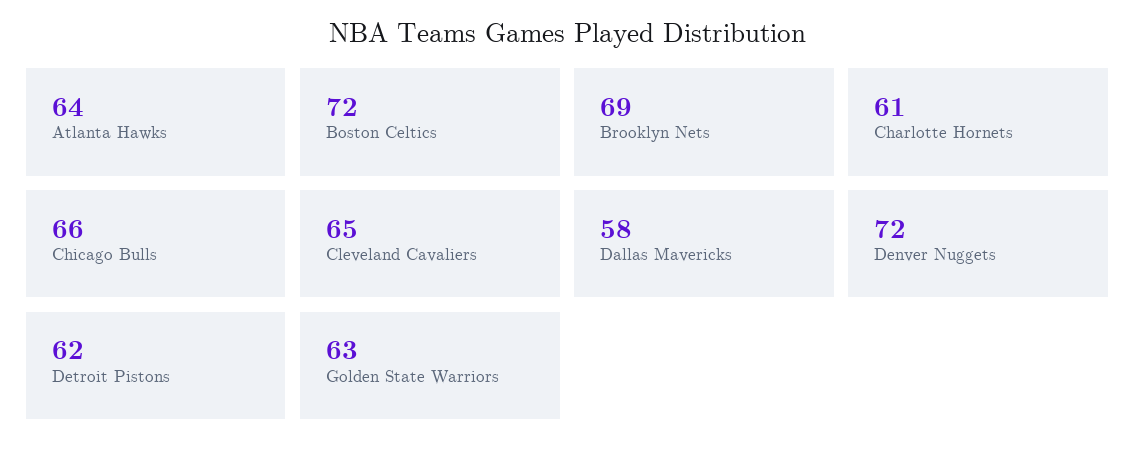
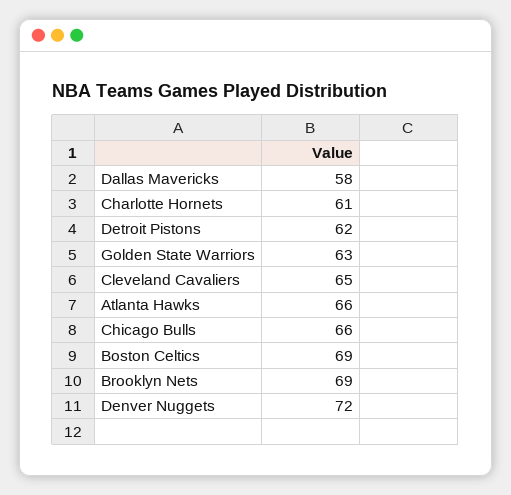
  {
-   "Atlanta Hawks": 64,
+   "Atlanta Hawks": 66,
-   "Boston Celtics": 72,
+   "Boston Celtics": 69,
    "Brooklyn Nets": 69,
    "Charlotte Hornets": 61,
    "Chicago Bulls": 66,
    "Cleveland Cavaliers": 65,
    "Dallas Mavericks": 58,
    "Denver Nuggets": 72,
    "Detroit Pistons": 62,
    "Golden State Warriors": 63
  }

